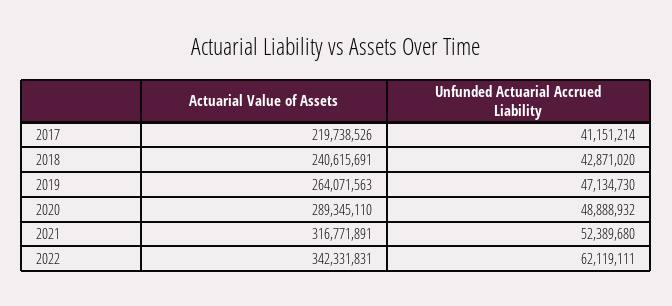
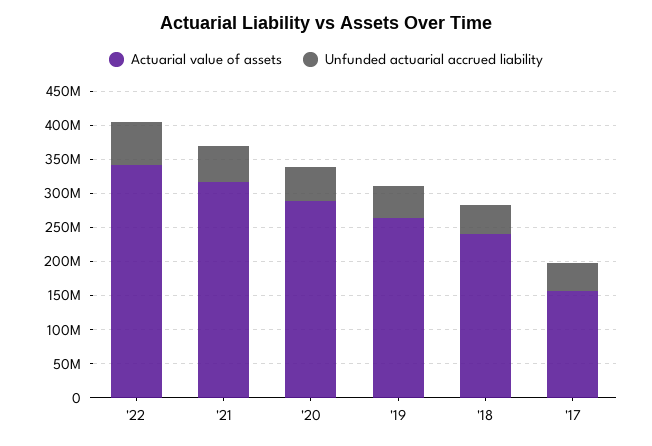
  {
    "Actuarial Value of Assets": {
-     "2017": 219738526,
+     "2017": 150000000,
      "2018": 240615691,
      "2019": 264071563,
      "2020": 289345110,
      "2021": 316771891,
      "2022": 342331831
    },
    "Unfunded Actuarial Accrued Liability": {
      "2017": 41151214,
      "2018": 42871020,
      "2019": 47134730,
      "2020": 48888932,
      "2021": 52389680,
      "2022": 62119111
    }
  }

